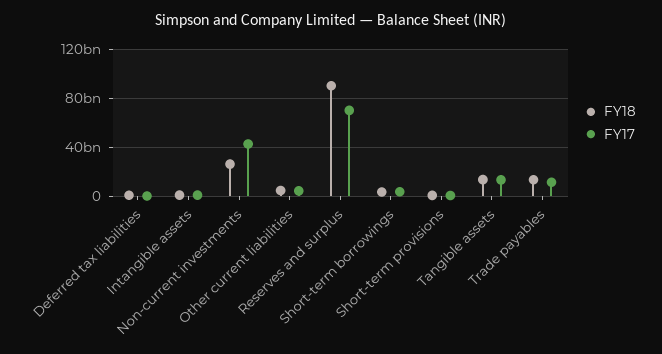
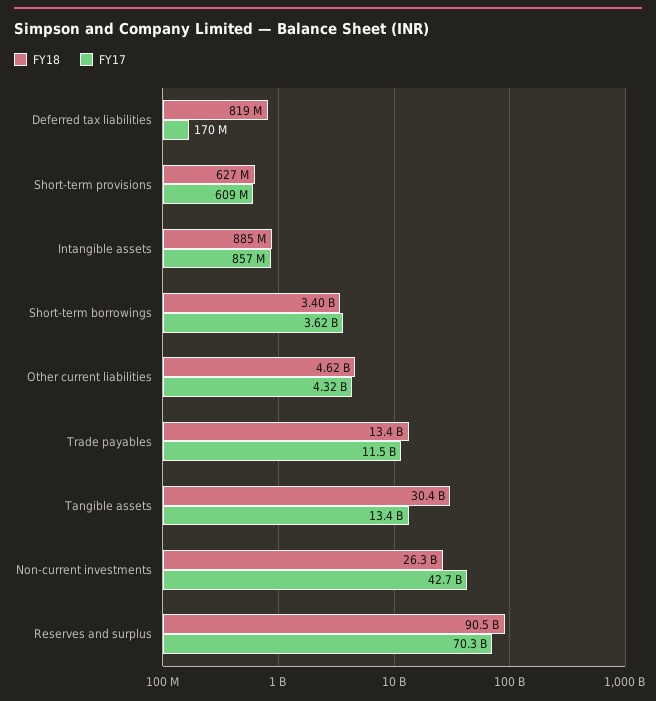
  {
    "FY18": {
      "Deferred tax liabilities": 819000000,
      "Intangible assets": 885000000,
      "Non-current investments": 26300000000,
      "Other current liabilities": 4620000000,
      "Reserves and surplus": 90500000000,
      "Short-term borrowings": 3400000000,
      "Short-term provisions": 627000000,
-     "Tangible assets": 15000000000,
+     "Tangible assets": 30400000000,
      "Trade payables": 13400000000
    },
    "FY17": {
      "Deferred tax liabilities": 170000000,
      "Intangible assets": 857000000,
      "Non-current investments": 42700000000,
      "Other current liabilities": 4320000000,
      "Reserves and surplus": 70300000000,
      "Short-term borrowings": 3620000000,
      "Short-term provisions": 609000000,
      "Tangible assets": 13400000000,
      "Trade payables": 11500000000
    }
  }

